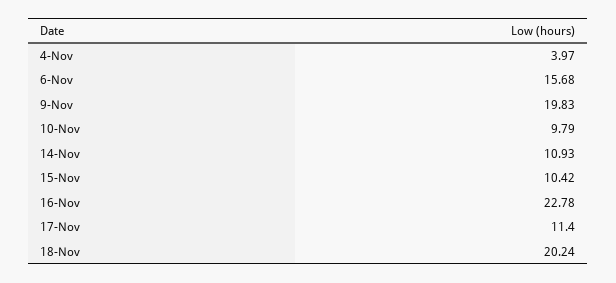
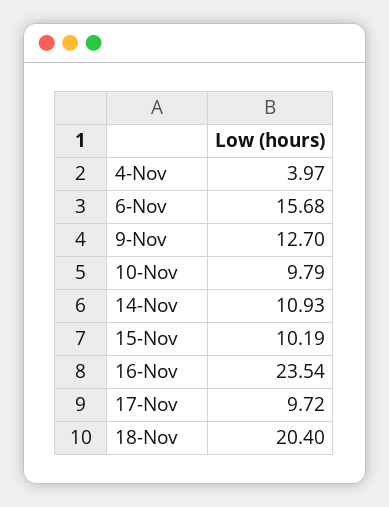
  {
    "4-Nov": 3.97,
    "6-Nov": 15.68,
-   "9-Nov": 19.83,
+   "9-Nov": 12.7,
    "10-Nov": 9.79,
    "14-Nov": 10.93,
-   "15-Nov": 10.42,
+   "15-Nov": 10.19,
-   "16-Nov": 22.78,
+   "16-Nov": 23.54,
-   "17-Nov": 11.4,
+   "17-Nov": 9.72,
-   "18-Nov": 20.24
+   "18-Nov": 20.4
  }

